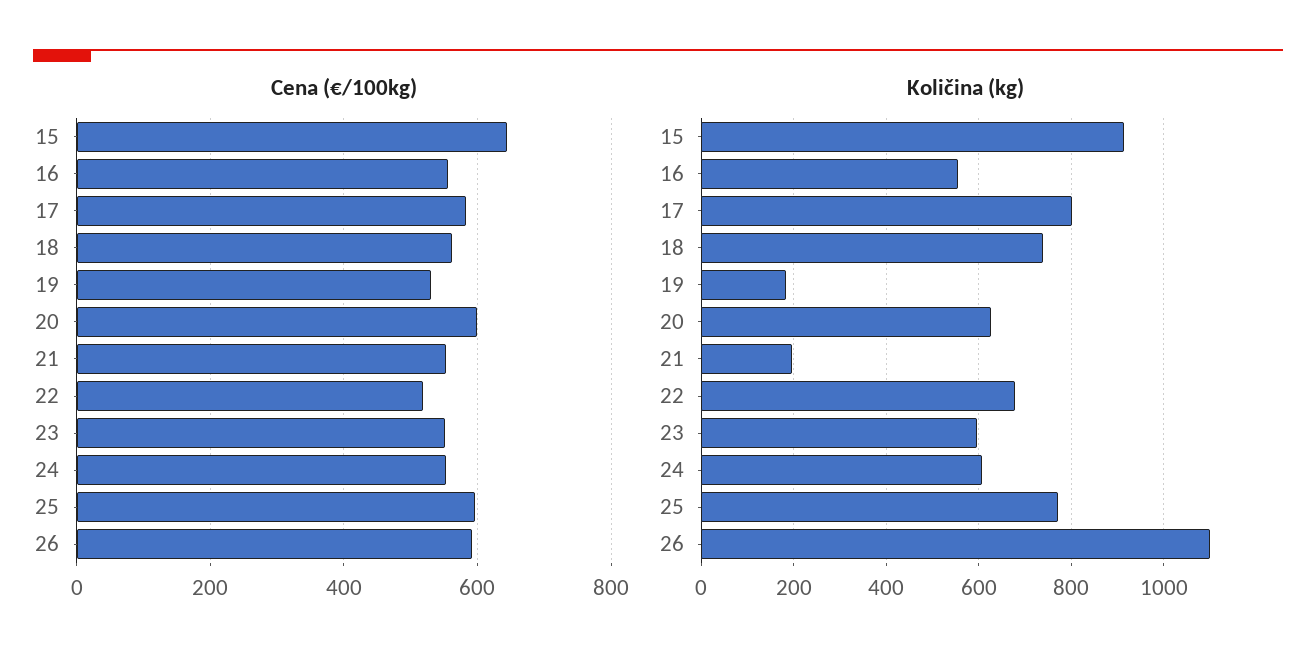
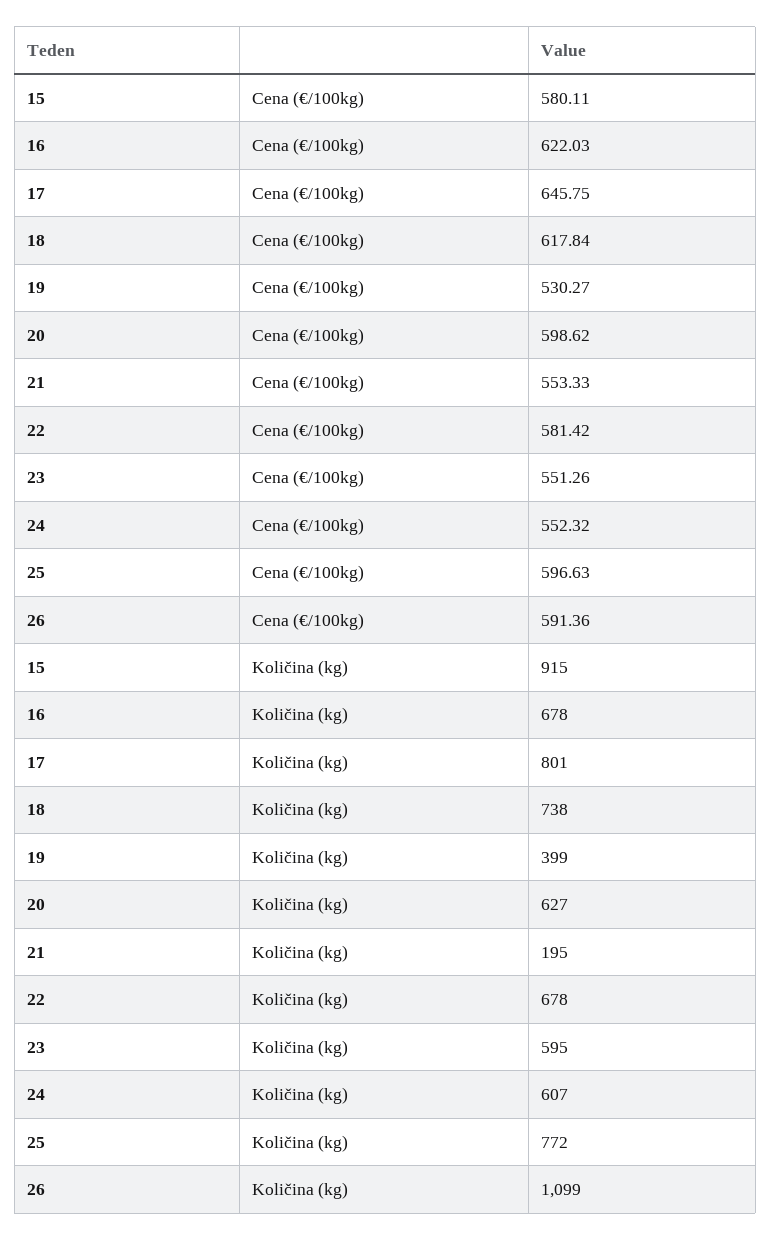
  {
    "Cena (€/100kg)": {
-     "15": 640,
+     "15": 580.11,
-     "16": 560,
+     "16": 622.03,
-     "17": 580,
+     "17": 645.75,
-     "18": 560,
+     "18": 617.84,
      "19": 530.27,
      "20": 598.62,
      "21": 553.33,
-     "22": 520,
+     "22": 581.42,
      "23": 551.26,
      "24": 552.32,
      "25": 596.63,
      "26": 591.36
    },
    "Količina (kg)": {
      "15": 915,
-     "16": 560,
+     "16": 678,
      "17": 801,
      "18": 738,
-     "19": 180,
+     "19": 399,
      "20": 627,
      "21": 195,
      "22": 678,
      "23": 595,
      "24": 607,
      "25": 772,
      "26": 1099
    }
  }

